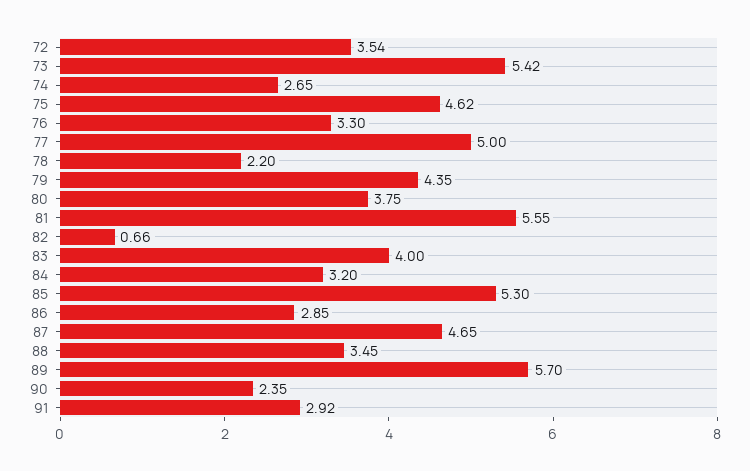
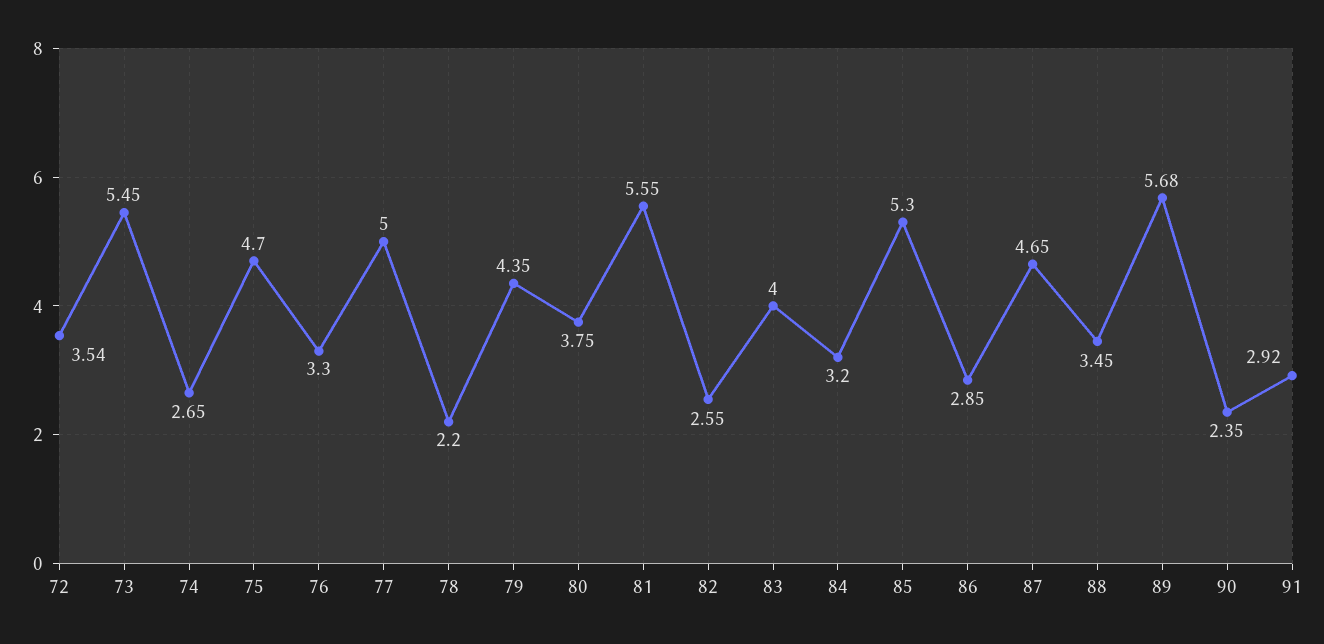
  {
    "72": 3.54,
-   "73": 5.42,
+   "73": 5.45,
    "74": 2.65,
-   "75": 4.62,
+   "75": 4.7,
    "76": 3.3,
    "77": 5,
    "78": 2.2,
    "79": 4.35,
    "80": 3.75,
    "81": 5.55,
-   "82": 0.66,
+   "82": 2.55,
    "83": 4,
    "84": 3.2,
    "85": 5.3,
    "86": 2.85,
    "87": 4.65,
    "88": 3.45,
-   "89": 5.7,
+   "89": 5.68,
    "90": 2.35,
    "91": 2.92
  }

